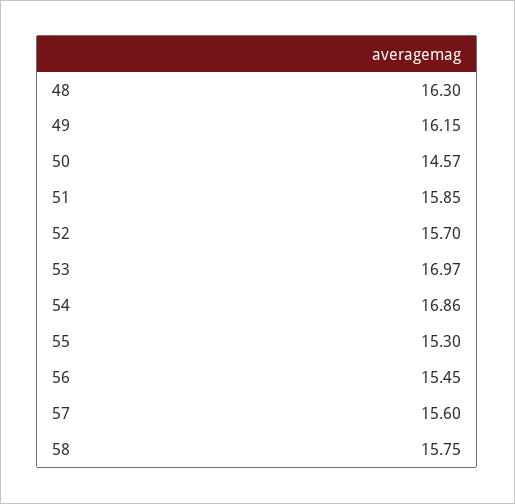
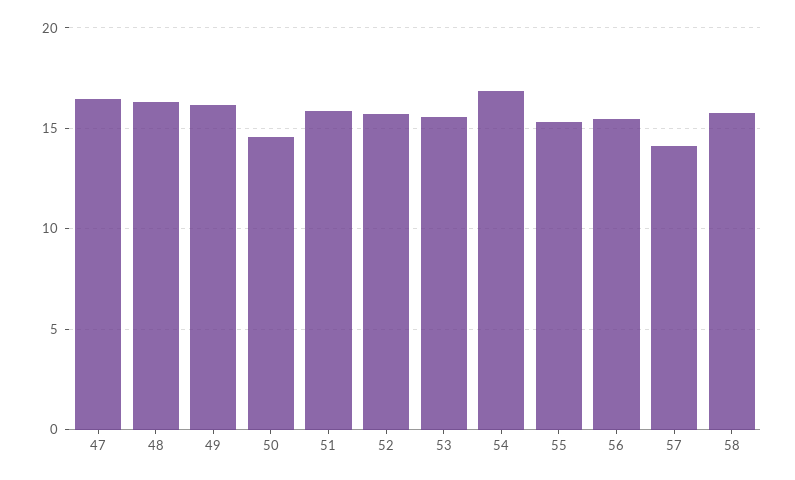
  {
    "48": 16.3,
    "49": 16.15,
    "50": 14.57,
    "51": 15.85,
    "52": 15.7,
-   "53": 16.97,
+   "53": 15.5,
    "54": 16.86,
    "55": 15.3,
    "56": 15.45,
-   "57": 15.6,
+   "57": 14,
-   "58": 15.75
+   "58": 15.75,
+   "47": 16.5
  }

